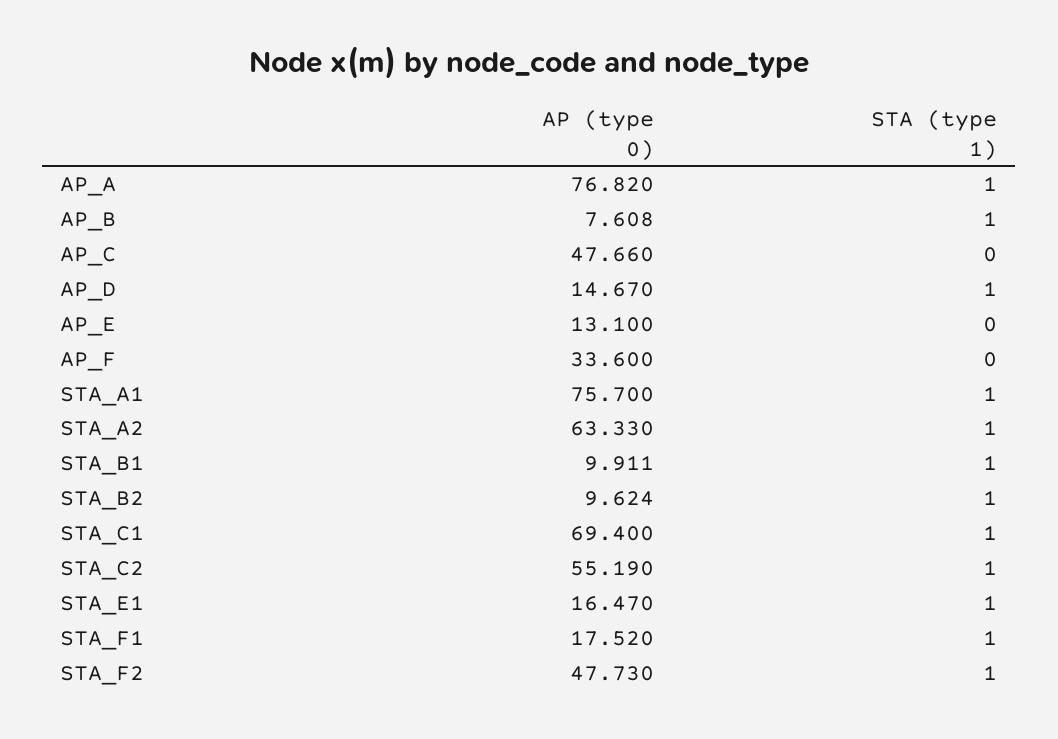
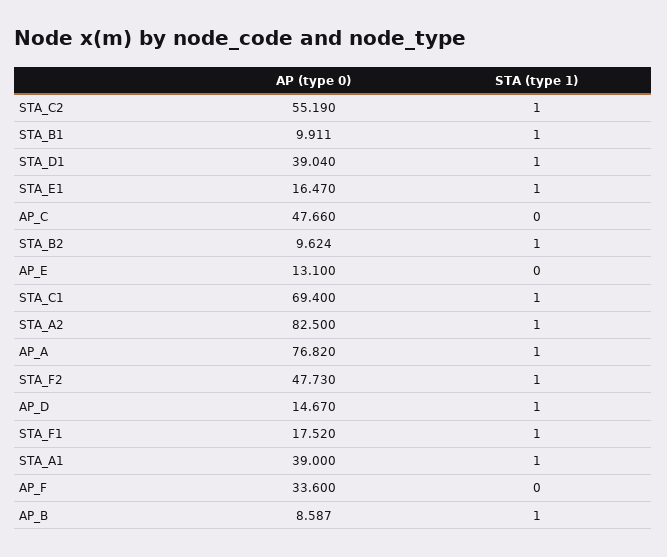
  {
    "AP (type 0)": {
      "AP_A": 76.82,
-     "AP_B": 7.608,
+     "AP_B": 8.587,
      "AP_C": 47.66,
      "AP_D": 14.67,
      "AP_E": 13.1,
      "AP_F": 33.6,
-     "STA_A1": 75.7,
+     "STA_A1": 39,
-     "STA_A2": 63.33,
+     "STA_A2": 82.5,
      "STA_B1": 9.911,
      "STA_B2": 9.624,
      "STA_C1": 69.4,
      "STA_C2": 55.19,
      "STA_E1": 16.47,
      "STA_F1": 17.52,
-     "STA_F2": 47.73
+     "STA_F2": 47.73,
+     "STA_D1": 39.04
    },
    "STA (type 1)": {
      "AP_A": 1,
      "AP_B": 1,
      "AP_C": 0,
      "AP_D": 1,
      "AP_E": 0,
      "AP_F": 0,
      "STA_A1": 1,
      "STA_A2": 1,
      "STA_B1": 1,
      "STA_B2": 1,
      "STA_C1": 1,
      "STA_C2": 1,
      "STA_E1": 1,
      "STA_F1": 1,
-     "STA_F2": 1
+     "STA_F2": 1,
+     "STA_D1": 1
    }
  }

